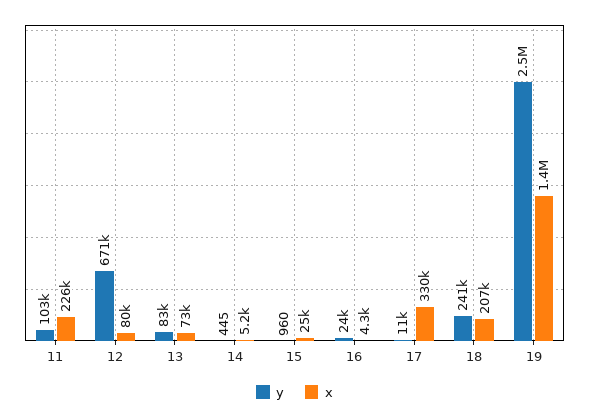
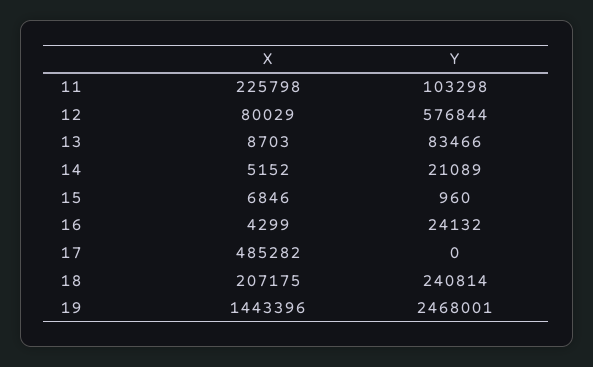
  {
    "y": {
      "11": 103298,
-     "12": 671000,
+     "12": 576844,
      "13": 83466,
-     "14": 445,
+     "14": 21089,
      "15": 960,
      "16": 24132,
-     "17": 11000,
+     "17": 0,
      "18": 240814,
      "19": 2468001
    },
    "x": {
      "11": 225798,
      "12": 80029,
-     "13": 73000,
+     "13": 8703,
      "14": 5152,
-     "15": 25000,
+     "15": 6846,
      "16": 4299,
-     "17": 330000,
+     "17": 485282,
      "18": 207175,
      "19": 1443396
    }
  }

